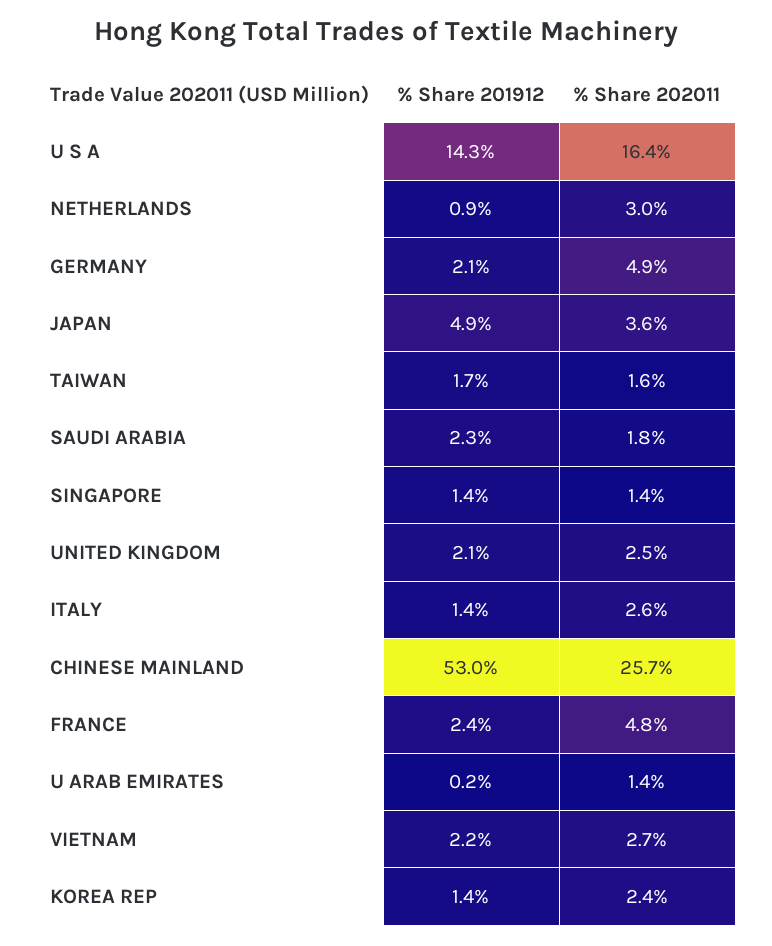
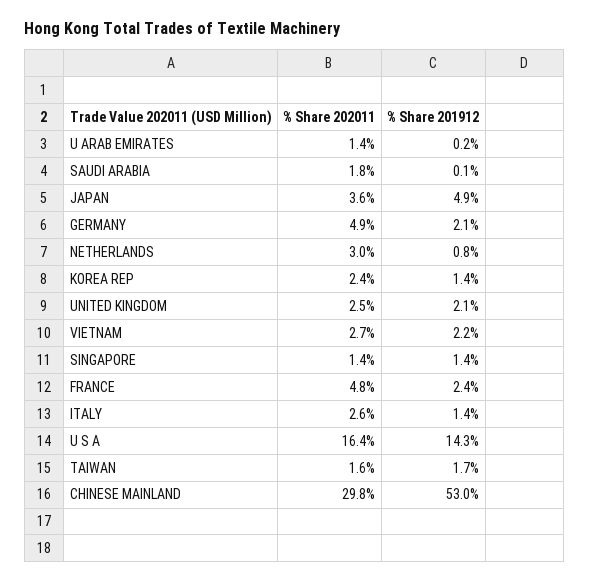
  {
    "% Share 201912": {
      "U S A": 14.3,
-     "NETHERLANDS": 0.9,
+     "NETHERLANDS": 0.8,
      "GERMANY": 2.1,
      "JAPAN": 4.9,
      "TAIWAN": 1.7,
-     "SAUDI ARABIA": 2.3,
+     "SAUDI ARABIA": 0.1,
      "SINGAPORE": 1.4,
      "UNITED KINGDOM": 2.1,
      "ITALY": 1.4,
      "CHINESE MAINLAND": 53,
      "FRANCE": 2.4,
      "U ARAB EMIRATES": 0.2,
      "VIETNAM": 2.2,
      "KOREA REP": 1.4
    },
    "% Share 202011": {
      "U S A": 16.4,
      "NETHERLANDS": 3,
      "GERMANY": 4.9,
      "JAPAN": 3.6,
      "TAIWAN": 1.6,
      "SAUDI ARABIA": 1.8,
      "SINGAPORE": 1.4,
      "UNITED KINGDOM": 2.5,
      "ITALY": 2.6,
-     "CHINESE MAINLAND": 25.7,
+     "CHINESE MAINLAND": 29.8,
      "FRANCE": 4.8,
      "U ARAB EMIRATES": 1.4,
      "VIETNAM": 2.7,
      "KOREA REP": 2.4
    }
  }

